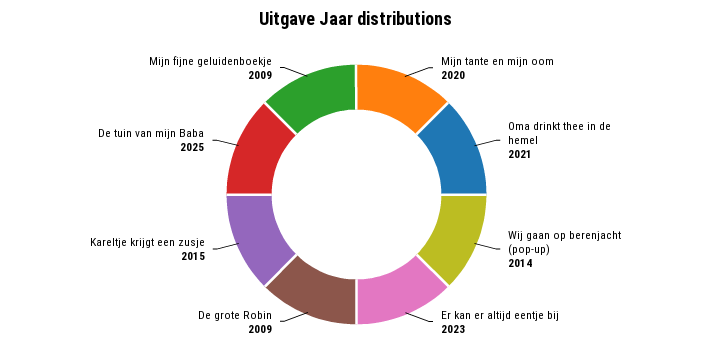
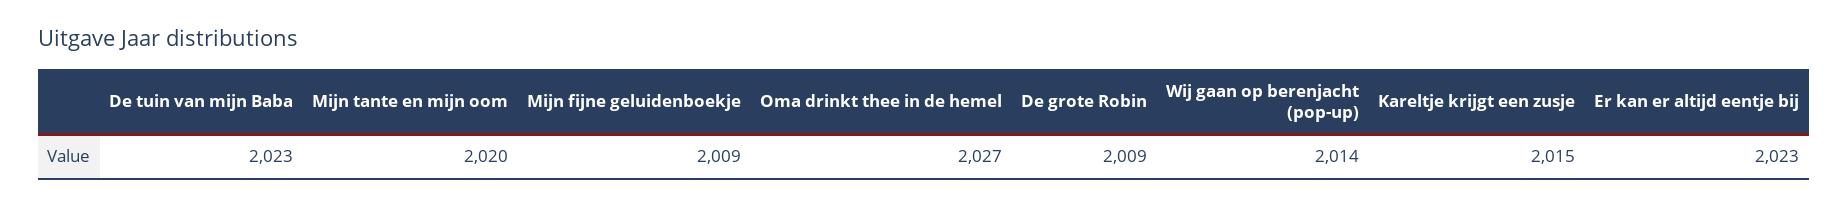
  {
    "Mijn tante en mijn oom": 2020,
-   "Oma drinkt thee in de hemel": 2021,
+   "Oma drinkt thee in de hemel": 2027,
    "Wij gaan op berenjacht (pop-up)": 2014,
    "Er kan er altijd eentje bij": 2023,
    "De grote Robin": 2009,
    "Kareltje krijgt een zusje": 2015,
-   "De tuin van mijn Baba": 2025,
+   "De tuin van mijn Baba": 2023,
    "Mijn fijne geluidenboekje": 2009
  }

